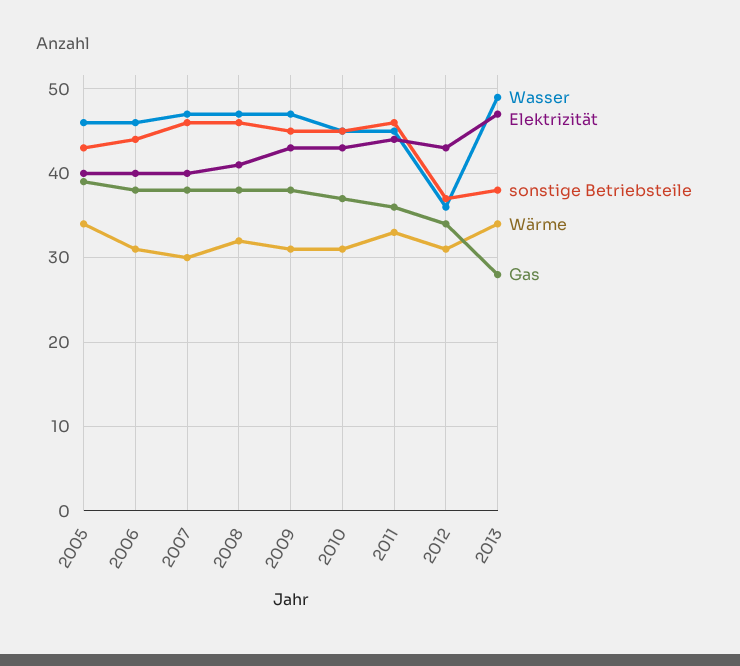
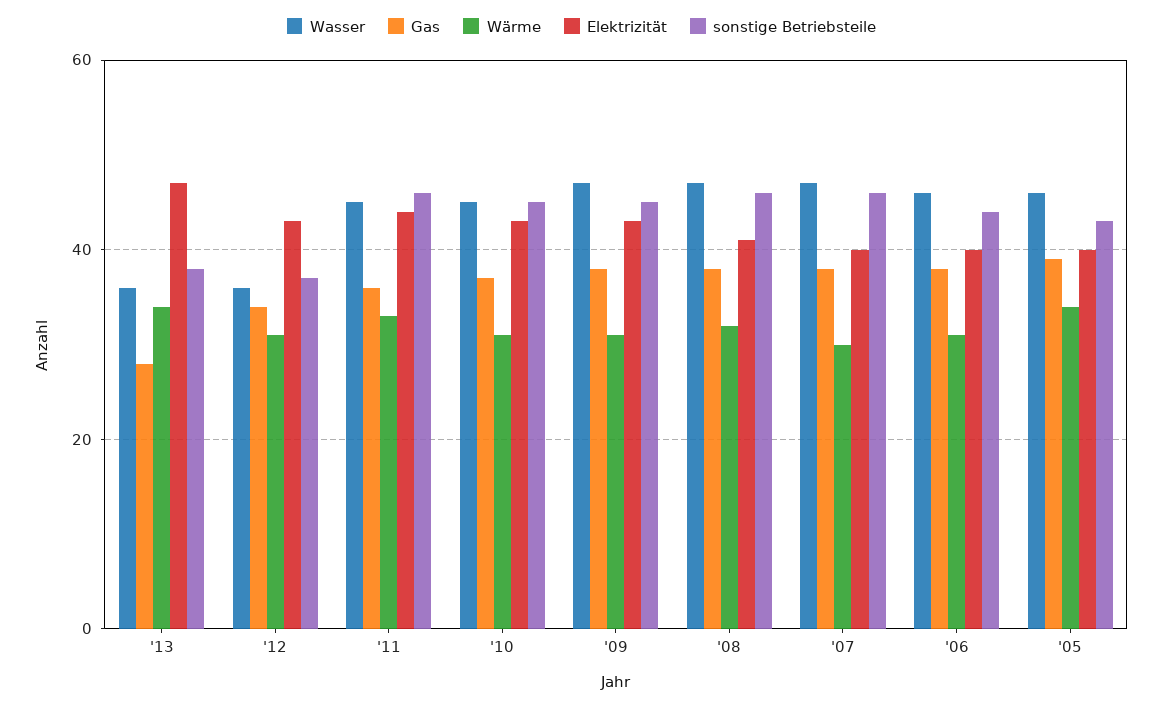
  {
    "Wasser": {
      "2005": 46,
      "2006": 46,
      "2007": 47,
      "2008": 47,
      "2009": 47,
      "2010": 45,
      "2011": 45,
      "2012": 36,
-     "2013": 49
+     "2013": 35
    },
    "Elektrizität": {
      "2005": 40,
      "2006": 40,
      "2007": 40,
      "2008": 41,
      "2009": 43,
      "2010": 43,
      "2011": 44,
      "2012": 43,
      "2013": 47
    },
    "sonstige Betriebsteile": {
      "2005": 43,
      "2006": 44,
      "2007": 46,
      "2008": 46,
      "2009": 45,
      "2010": 45,
      "2011": 46,
      "2012": 37,
      "2013": 38
    },
    "Wärme": {
      "2005": 34,
      "2006": 31,
      "2007": 30,
      "2008": 32,
      "2009": 31,
      "2010": 31,
      "2011": 33,
      "2012": 31,
      "2013": 34
    },
    "Gas": {
      "2005": 39,
      "2006": 38,
      "2007": 38,
      "2008": 38,
      "2009": 38,
      "2010": 37,
      "2011": 36,
      "2012": 34,
      "2013": 28
    }
  }

